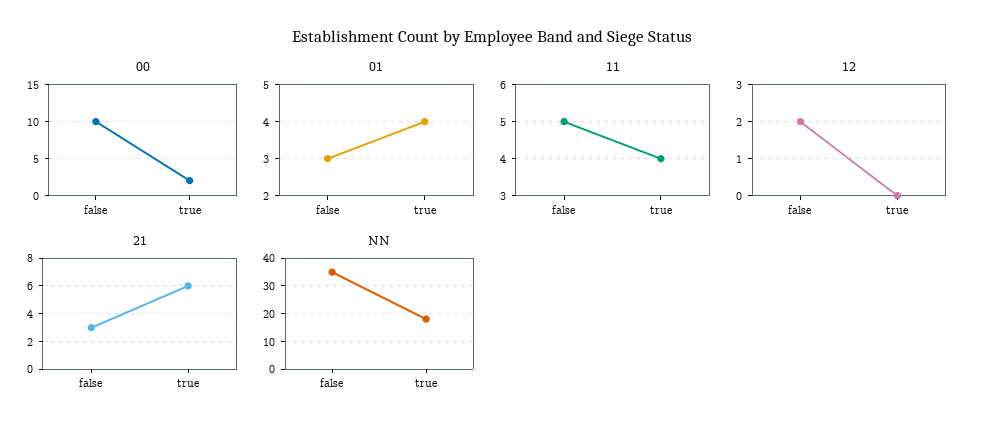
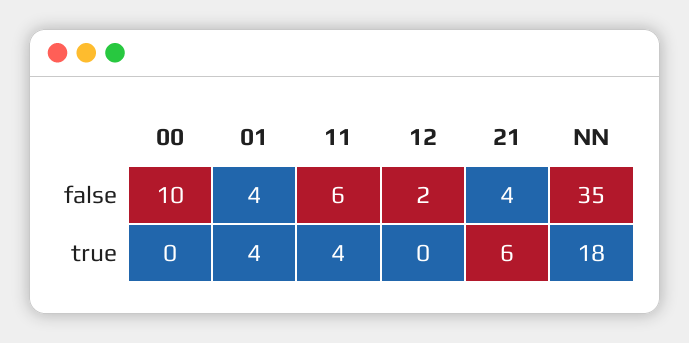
  {
    "00": {
      "false": 10,
-     "true": 2
+     "true": 0
    },
    "01": {
-     "false": 3,
+     "false": 4,
      "true": 4
    },
    "11": {
-     "false": 5,
+     "false": 6,
      "true": 4
    },
    "12": {
      "false": 2,
      "true": 0
    },
    "21": {
-     "false": 3,
+     "false": 4,
      "true": 6
    },
    "NN": {
      "false": 35,
      "true": 18
    }
  }

